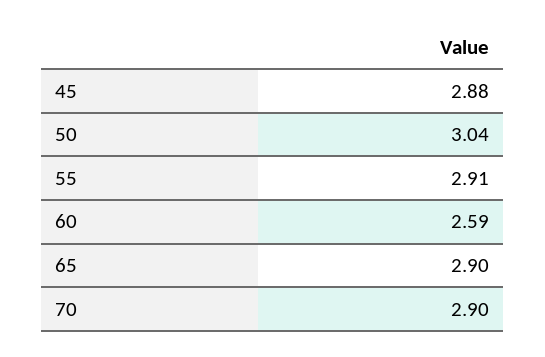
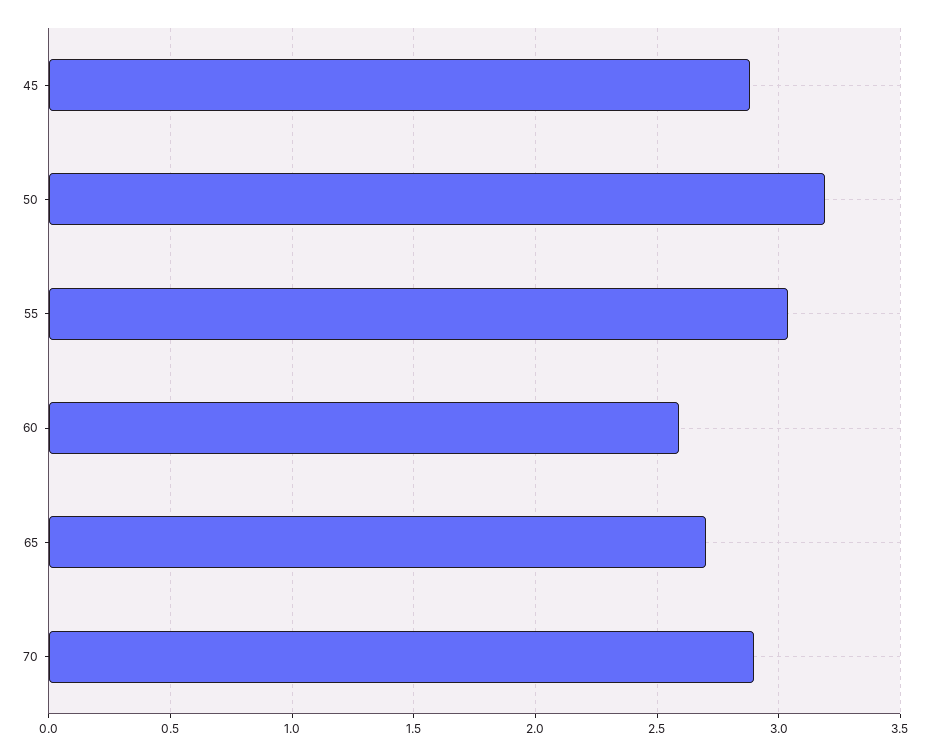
  {
    "45": 2.88,
-   "50": 3.04,
+   "50": 3.2,
-   "55": 2.91,
+   "55": 3.05,
    "60": 2.59,
-   "65": 2.9,
+   "65": 2.7,
    "70": 2.9
  }

